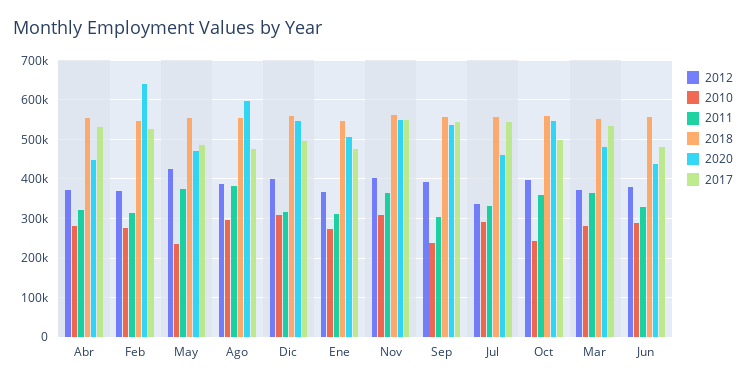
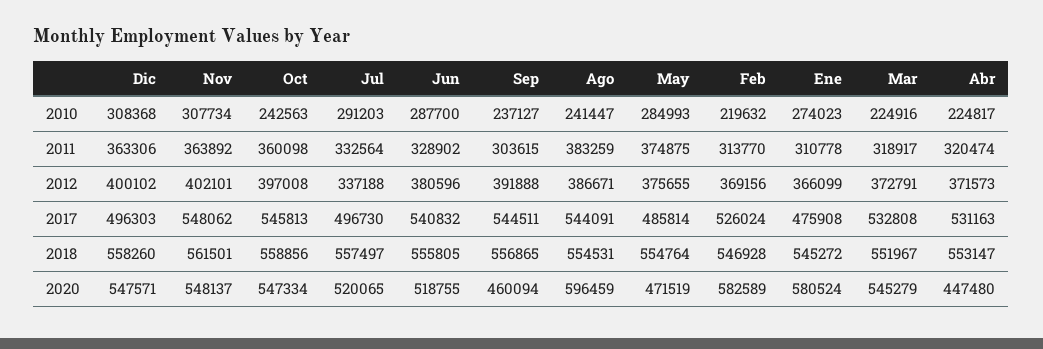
  {
    "2012": {
      "Abr": 371573,
      "Feb": 369156,
-     "May": 420000,
+     "May": 375655,
      "Ago": 386671,
      "Dic": 400102,
      "Ene": 366099,
      "Nov": 402101,
      "Sep": 391888,
      "Jul": 337188,
      "Oct": 397008,
      "Mar": 372791,
      "Jun": 380596
    },
    "2010": {
-     "Abr": 280000,
+     "Abr": 224817,
-     "Feb": 280000,
+     "Feb": 219632,
-     "May": 240000,
+     "May": 284993,
-     "Ago": 300000,
+     "Ago": 241447,
      "Dic": 308368,
      "Ene": 274023,
      "Nov": 307734,
      "Sep": 237127,
      "Jul": 291203,
      "Oct": 242563,
-     "Mar": 280000,
+     "Mar": 224916,
      "Jun": 287700
    },
    "2011": {
      "Abr": 320474,
      "Feb": 313770,
      "May": 374875,
      "Ago": 383259,
-     "Dic": 320000,
+     "Dic": 363306,
      "Ene": 310778,
      "Nov": 363892,
      "Sep": 303615,
      "Jul": 332564,
      "Oct": 360098,
-     "Mar": 360000,
+     "Mar": 318917,
      "Jun": 328902
    },
    "2018": {
      "Abr": 553147,
      "Feb": 546928,
      "May": 554764,
      "Ago": 554531,
      "Dic": 558260,
      "Ene": 545272,
      "Nov": 561501,
      "Sep": 556865,
      "Jul": 557497,
      "Oct": 558856,
      "Mar": 551967,
      "Jun": 555805
    },
    "2020": {
      "Abr": 447480,
-     "Feb": 640000,
+     "Feb": 582589,
      "May": 471519,
      "Ago": 596459,
      "Dic": 547571,
-     "Ene": 500000,
+     "Ene": 580524,
      "Nov": 548137,
-     "Sep": 540000,
+     "Sep": 460094,
-     "Jul": 460000,
+     "Jul": 520065,
      "Oct": 547334,
-     "Mar": 480000,
+     "Mar": 545279,
-     "Jun": 440000
+     "Jun": 518755
    },
    "2017": {
      "Abr": 531163,
      "Feb": 526024,
      "May": 485814,
-     "Ago": 480000,
+     "Ago": 544091,
      "Dic": 496303,
      "Ene": 475908,
      "Nov": 548062,
      "Sep": 544511,
-     "Jul": 540000,
+     "Jul": 496730,
-     "Oct": 500000,
+     "Oct": 545813,
      "Mar": 532808,
-     "Jun": 480000
+     "Jun": 540832
    }
  }

